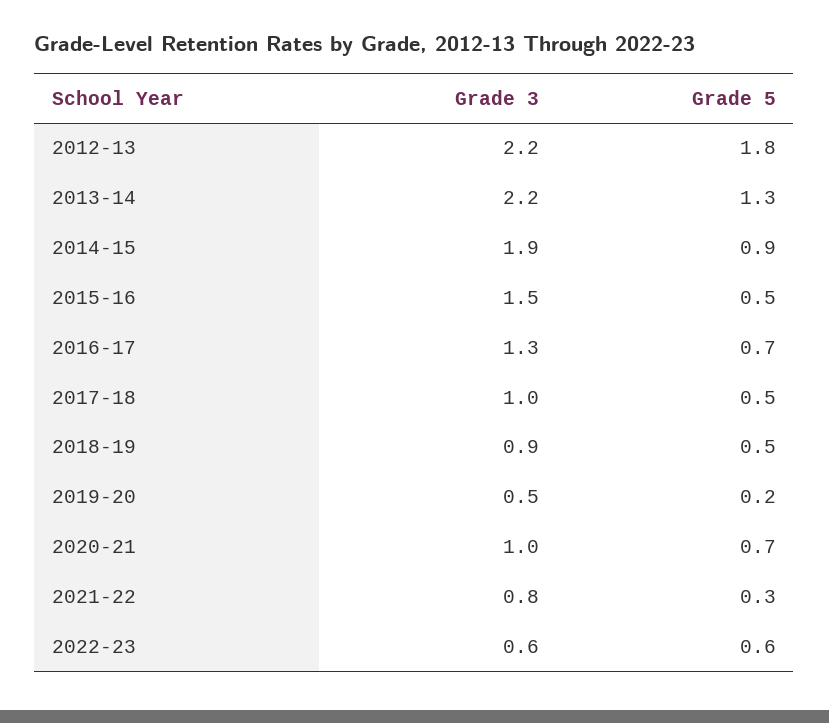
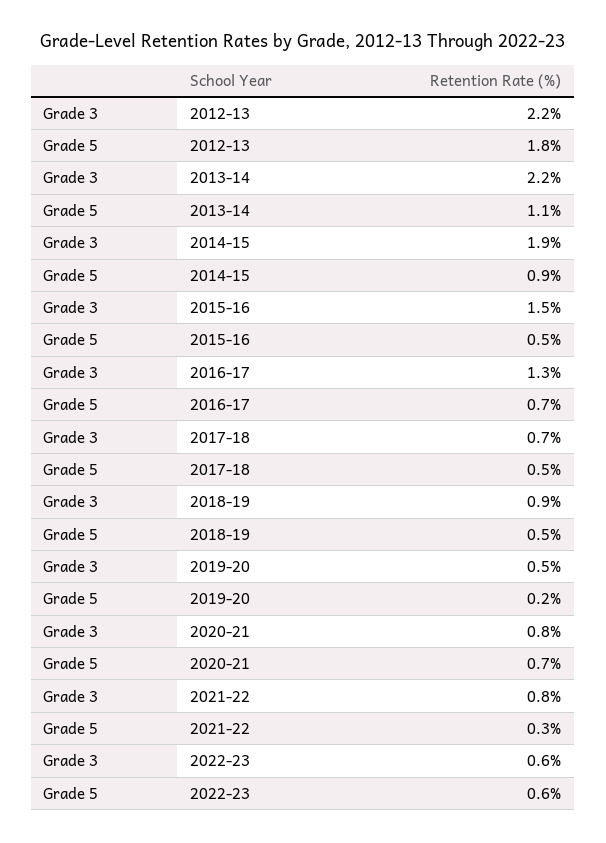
  {
    "Grade 3": {
      "2012-13": 2.2,
      "2013-14": 2.2,
      "2014-15": 1.9,
      "2015-16": 1.5,
      "2016-17": 1.3,
-     "2017-18": 1,
+     "2017-18": 0.7,
      "2018-19": 0.9,
      "2019-20": 0.5,
-     "2020-21": 1,
+     "2020-21": 0.8,
      "2021-22": 0.8,
      "2022-23": 0.6
    },
    "Grade 5": {
      "2012-13": 1.8,
-     "2013-14": 1.3,
+     "2013-14": 1.1,
      "2014-15": 0.9,
      "2015-16": 0.5,
      "2016-17": 0.7,
      "2017-18": 0.5,
      "2018-19": 0.5,
      "2019-20": 0.2,
      "2020-21": 0.7,
      "2021-22": 0.3,
      "2022-23": 0.6
    }
  }

